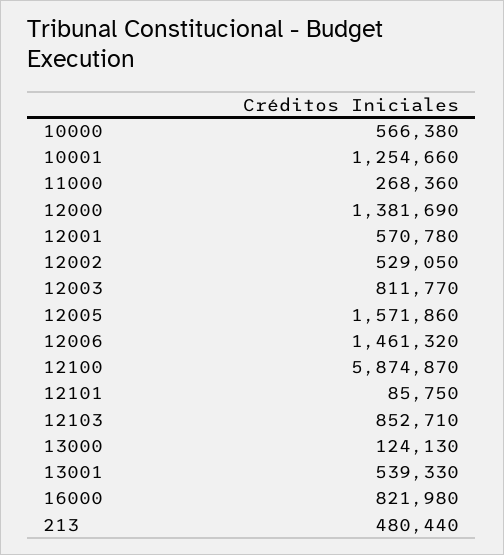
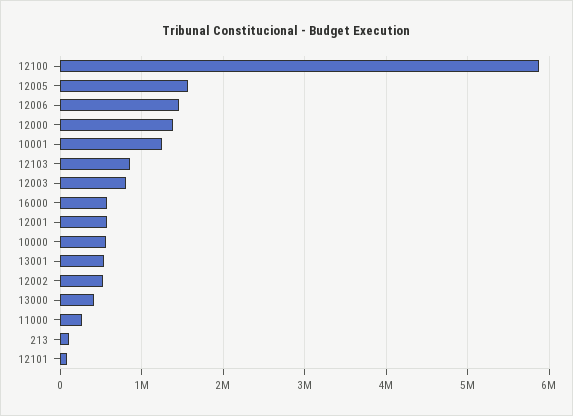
  {
    "10000": 566380,
    "10001": 1254660,
    "11000": 268360,
    "12000": 1381690,
    "12001": 570780,
    "12002": 529050,
    "12003": 811770,
    "12005": 1571860,
    "12006": 1461320,
    "12100": 5874870,
    "12101": 85750,
    "12103": 852710,
-   "13000": 124130,
+   "13000": 400000,
    "13001": 539330,
-   "16000": 821980,
+   "16000": 600000,
-   "213": 480440
+   "213": 100000
  }

